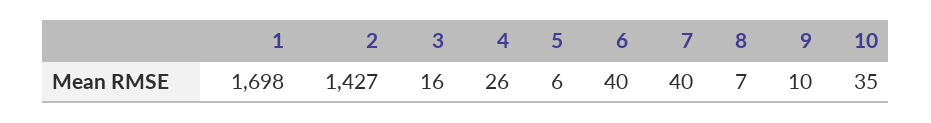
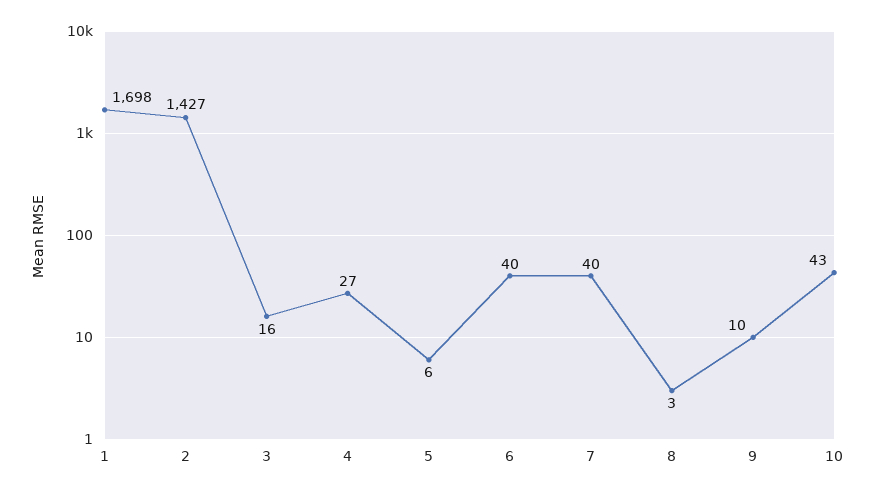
  {
    "1": 1698,
    "2": 1427,
    "3": 16,
-   "4": 26,
+   "4": 27,
    "5": 6,
    "6": 40,
    "7": 40,
-   "8": 7,
+   "8": 3,
    "9": 10,
-   "10": 35
+   "10": 43
  }

